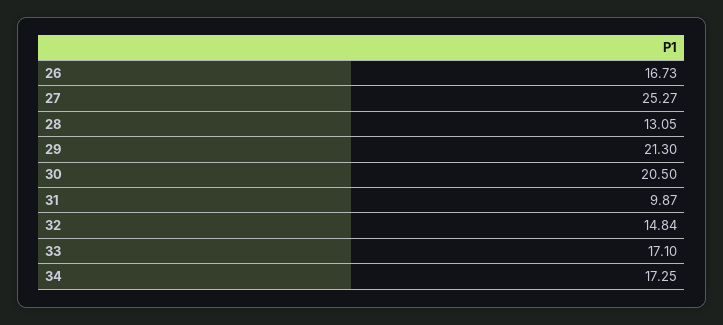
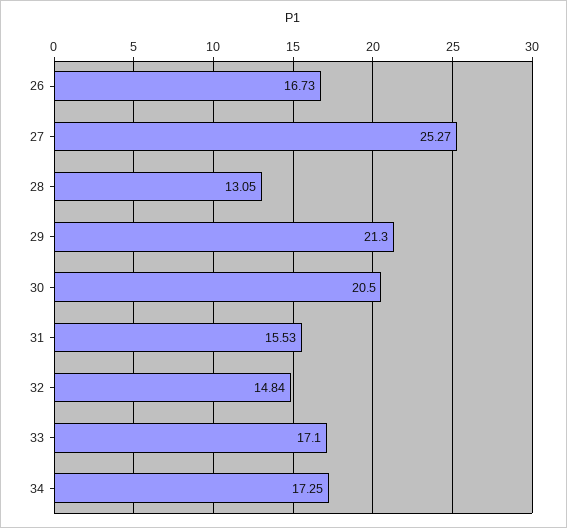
  {
    "26": 16.73,
    "27": 25.27,
    "28": 13.05,
    "29": 21.3,
    "30": 20.5,
-   "31": 9.87,
+   "31": 15.53,
    "32": 14.84,
    "33": 17.1,
    "34": 17.25
  }

